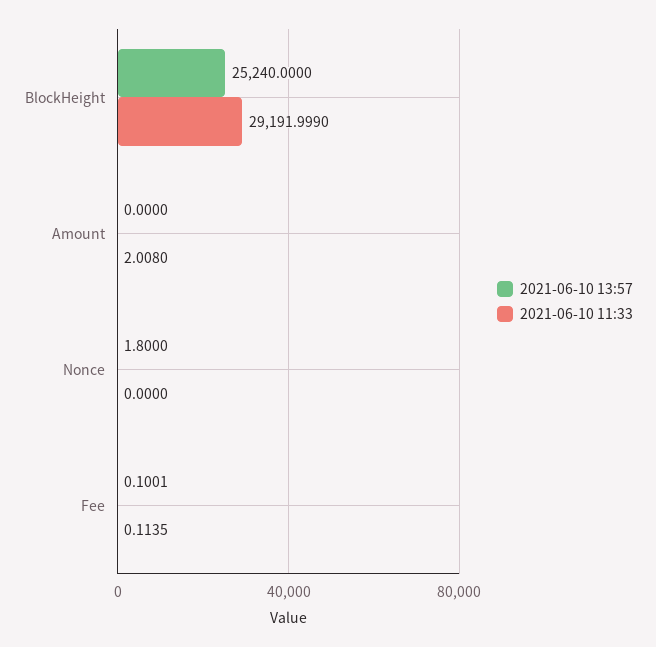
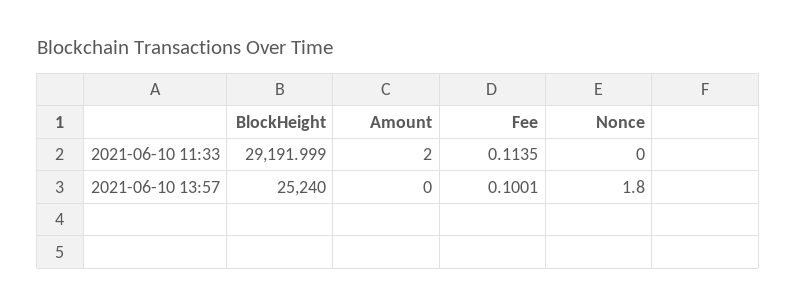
  {
    "2021-06-10 13:57": {
      "BlockHeight": 25240,
      "Amount": 0,
      "Nonce": 1.8,
      "Fee": 0.1001
    },
    "2021-06-10 11:33": {
      "BlockHeight": 29191.999,
-     "Amount": 2.008,
+     "Amount": 2,
      "Nonce": 0,
      "Fee": 0.1135
    }
  }

